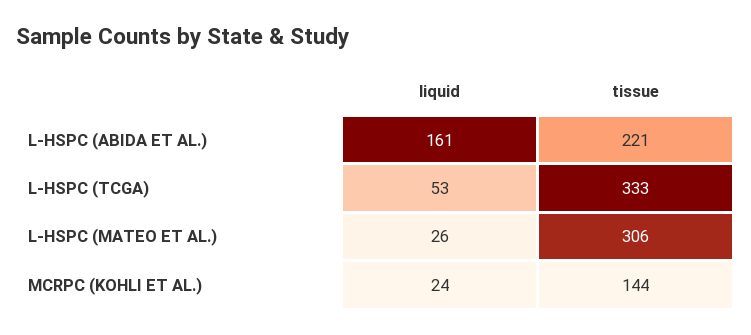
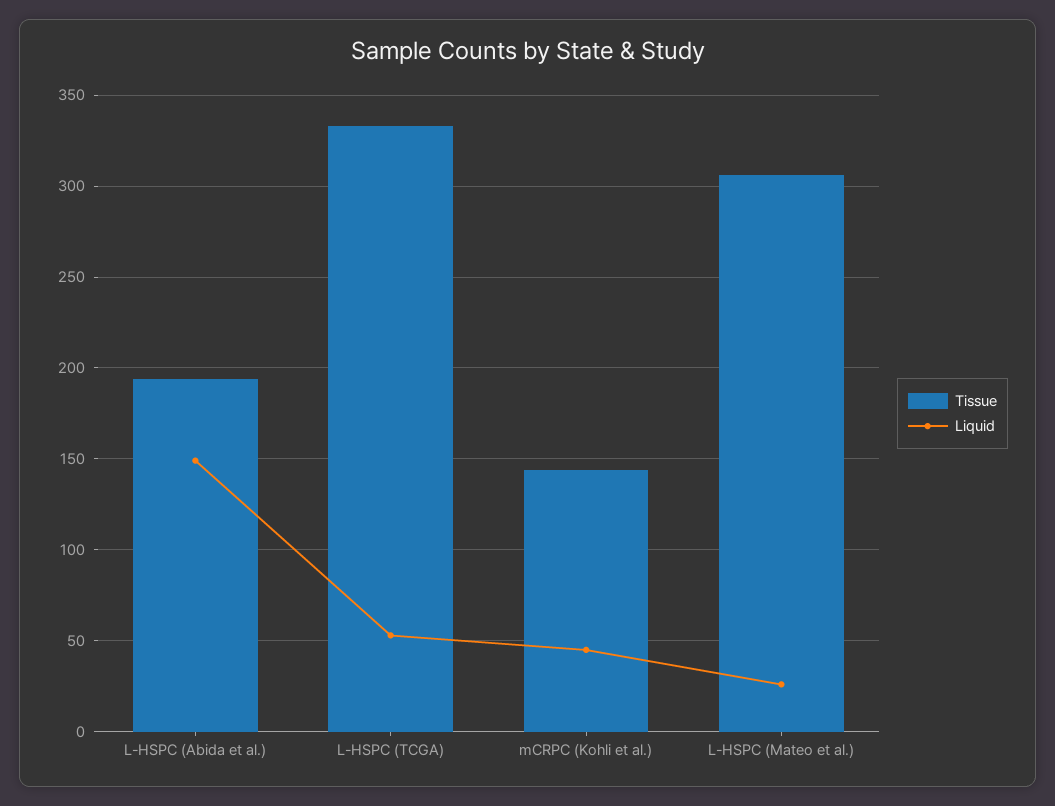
  {
    "liquid": {
-     "L-HSPC (ABIDA ET AL.)": 161,
+     "L-HSPC (ABIDA ET AL.)": 150,
      "L-HSPC (TCGA)": 53,
      "L-HSPC (MATEO ET AL.)": 26,
-     "MCRPC (KOHLI ET AL.)": 24
+     "MCRPC (KOHLI ET AL.)": 45
    },
    "tissue": {
-     "L-HSPC (ABIDA ET AL.)": 221,
+     "L-HSPC (ABIDA ET AL.)": 195,
      "L-HSPC (TCGA)": 333,
      "L-HSPC (MATEO ET AL.)": 306,
      "MCRPC (KOHLI ET AL.)": 144
    }
  }

